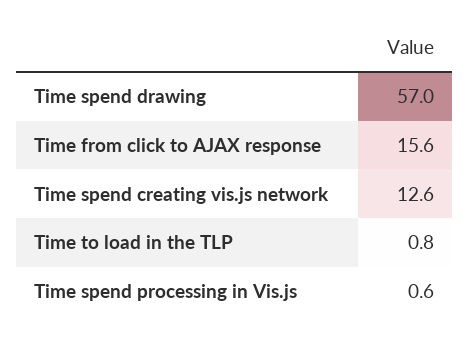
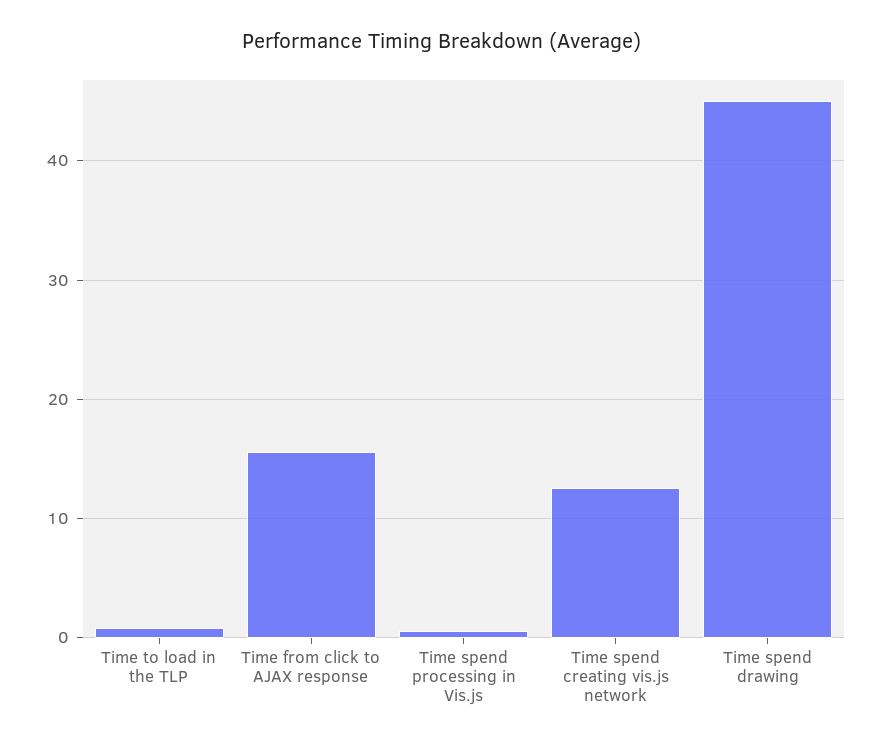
  {
-   "Time spend drawing": 57,
+   "Time spend drawing": 45,
    "Time from click to AJAX response": 15.6,
    "Time spend creating vis.js network": 12.6,
    "Time to load in the TLP": 0.8,
    "Time spend processing in Vis.js": 0.6
  }

